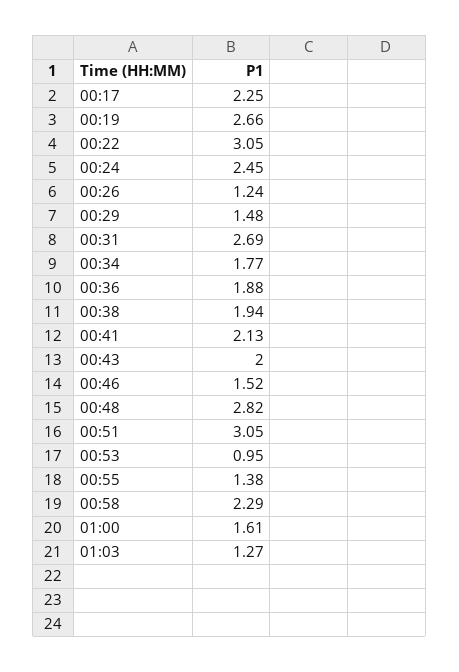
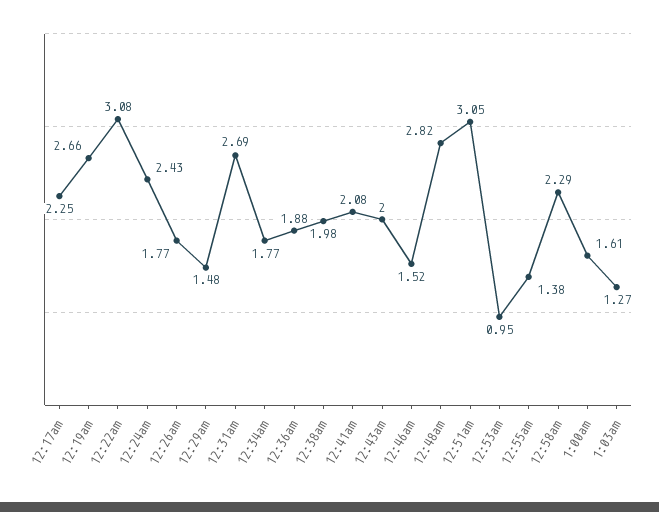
  {
    "00:17": 2.25,
    "00:19": 2.66,
-   "00:22": 3.05,
+   "00:22": 3.08,
-   "00:24": 2.45,
+   "00:24": 2.43,
-   "00:26": 1.24,
+   "00:26": 1.77,
    "00:29": 1.48,
    "00:31": 2.69,
    "00:34": 1.77,
    "00:36": 1.88,
-   "00:38": 1.94,
+   "00:38": 1.98,
-   "00:41": 2.13,
+   "00:41": 2.08,
    "00:43": 2,
    "00:46": 1.52,
    "00:48": 2.82,
    "00:51": 3.05,
    "00:53": 0.95,
    "00:55": 1.38,
    "00:58": 2.29,
    "01:00": 1.61,
    "01:03": 1.27
  }

